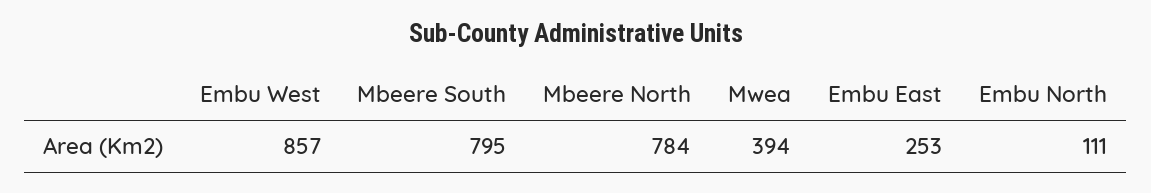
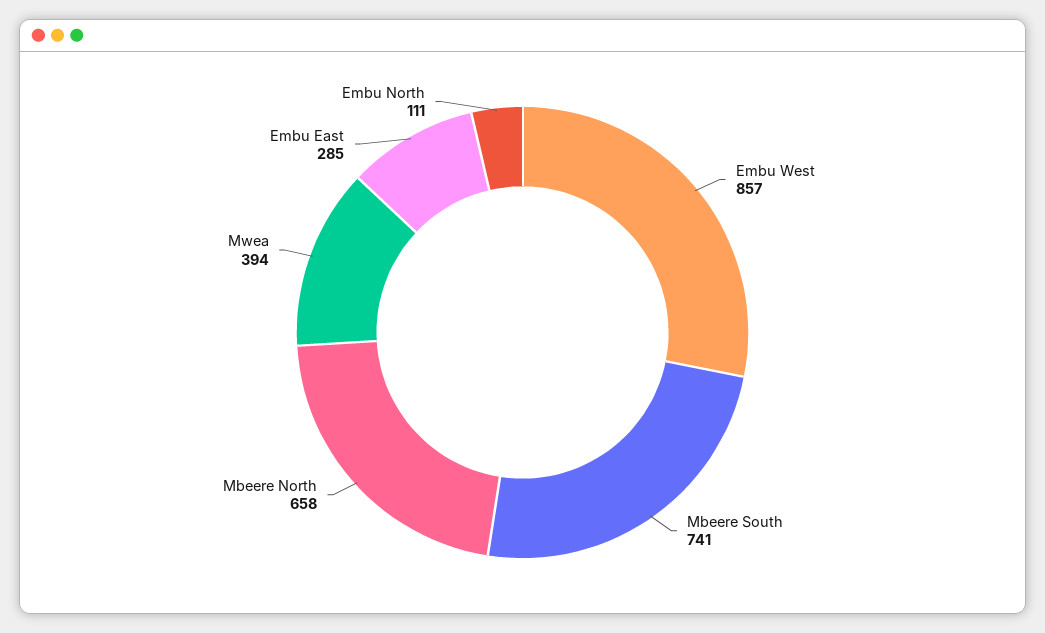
  {
    "Embu West": 857,
-   "Mbeere South": 795,
+   "Mbeere South": 741,
-   "Mbeere North": 784,
+   "Mbeere North": 658,
    "Mwea": 394,
-   "Embu East": 253,
+   "Embu East": 285,
    "Embu North": 111
  }

